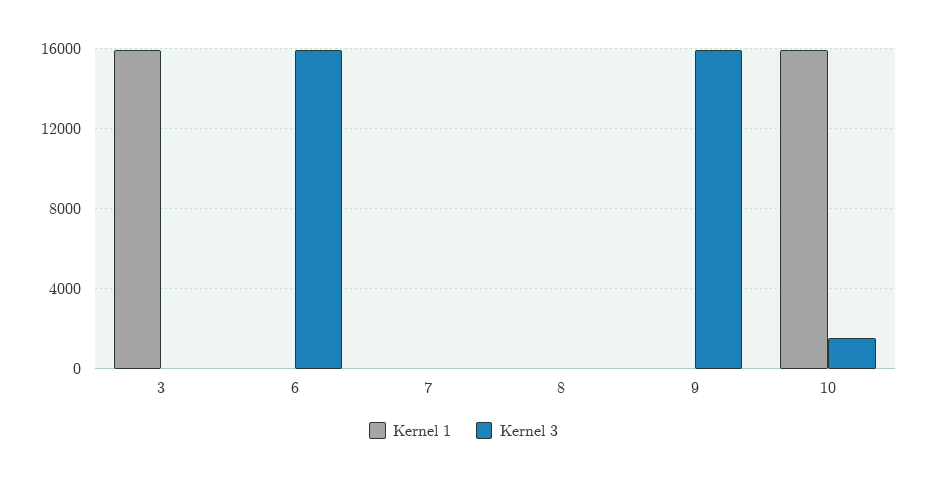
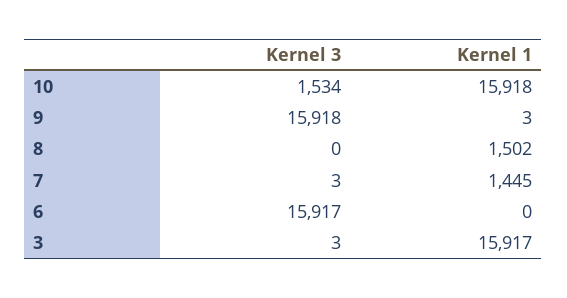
  {
    "Kernel 1": {
      "3": 15917,
      "6": 0,
-     "7": 0,
+     "7": 1445,
-     "8": 0,
+     "8": 1502,
      "9": 3,
      "10": 15918
    },
    "Kernel 3": {
      "3": 3,
      "6": 15917,
      "7": 3,
      "8": 0,
      "9": 15918,
      "10": 1534
    }
  }

